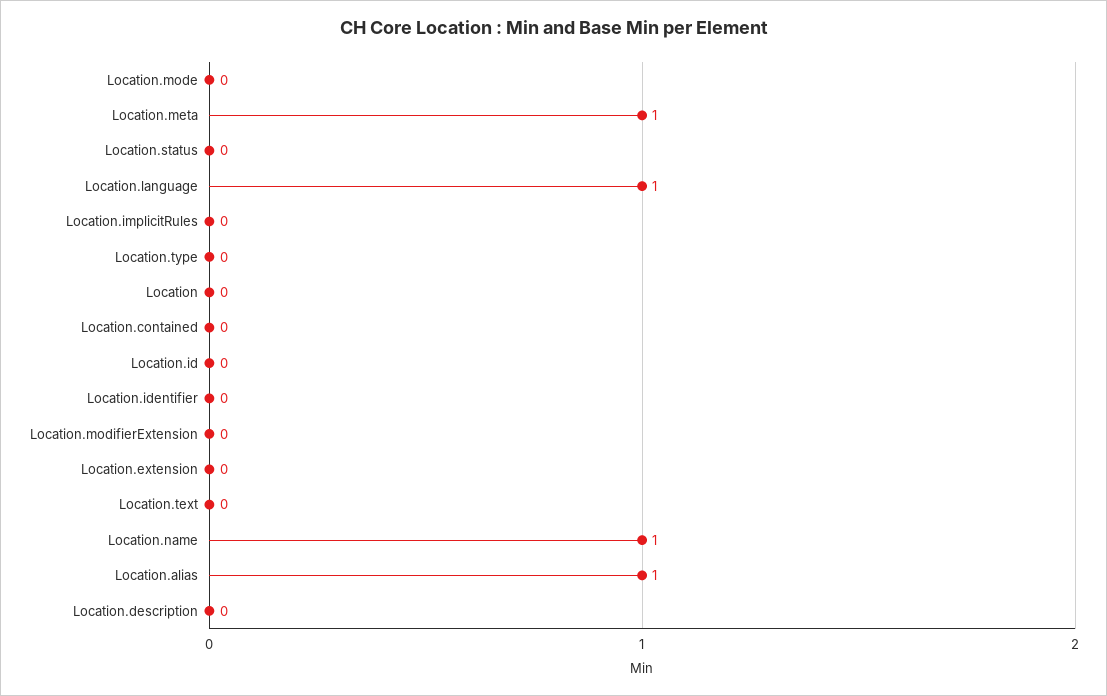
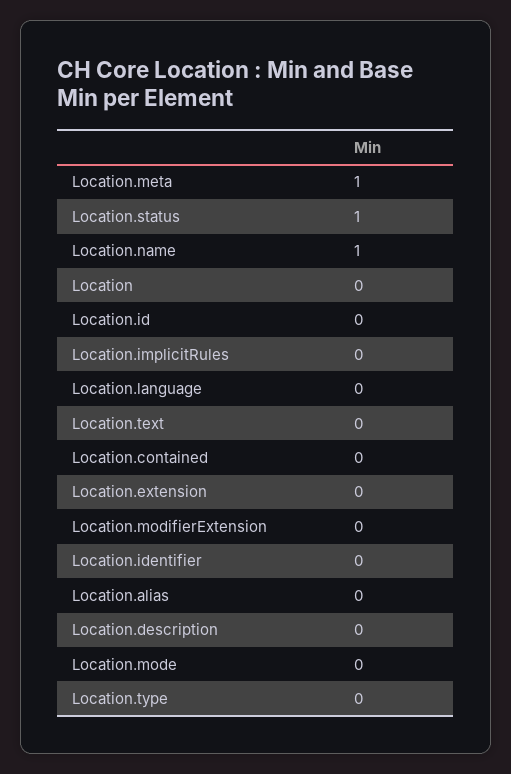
  {
    "Location.mode": 0,
    "Location.meta": 1,
-   "Location.status": 0,
+   "Location.status": 1,
-   "Location.language": 1,
+   "Location.language": 0,
    "Location.implicitRules": 0,
    "Location.type": 0,
    "Location": 0,
    "Location.contained": 0,
    "Location.id": 0,
    "Location.identifier": 0,
    "Location.modifierExtension": 0,
    "Location.extension": 0,
    "Location.text": 0,
    "Location.name": 1,
-   "Location.alias": 1,
+   "Location.alias": 0,
    "Location.description": 0
  }

